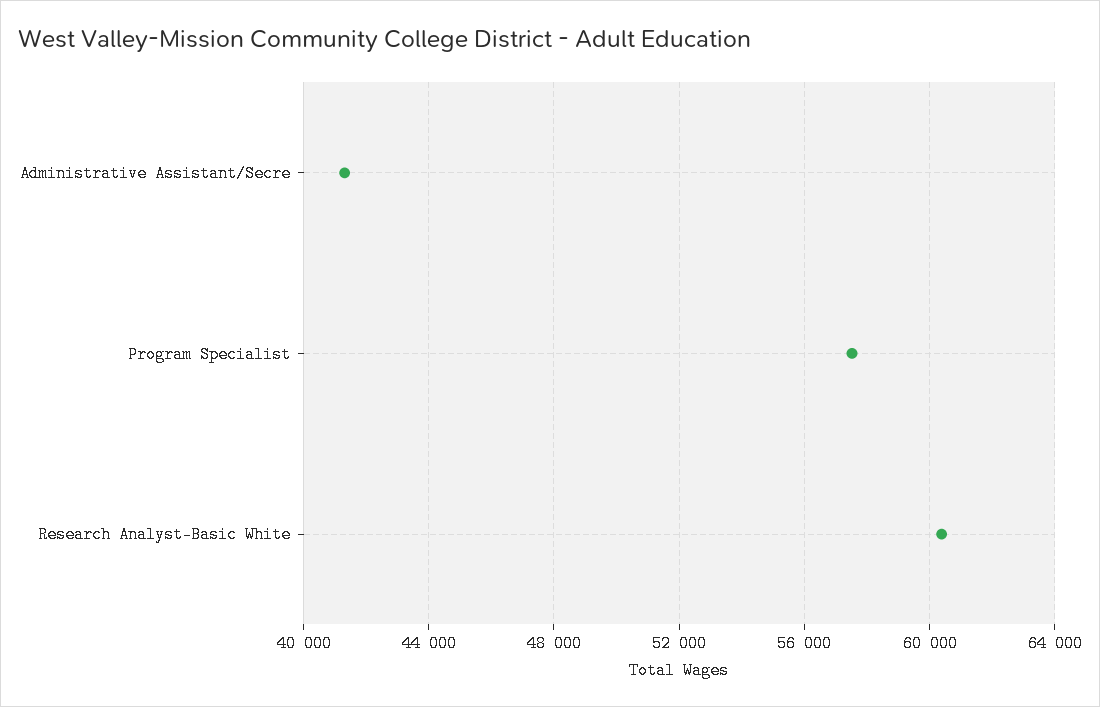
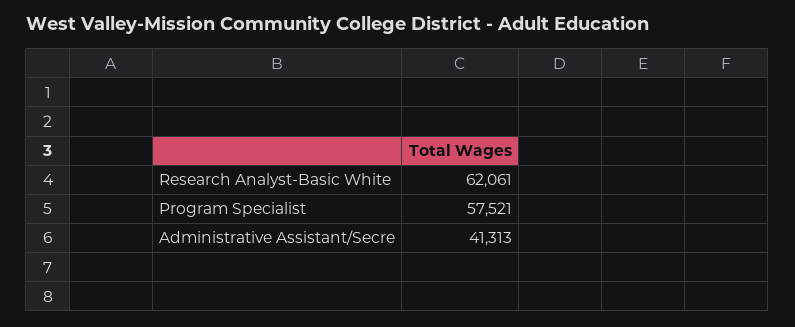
  {
    "Administrative Assistant/Secre": 41313,
    "Program Specialist": 57521,
-   "Research Analyst-Basic White": 60500
+   "Research Analyst-Basic White": 62061
  }

